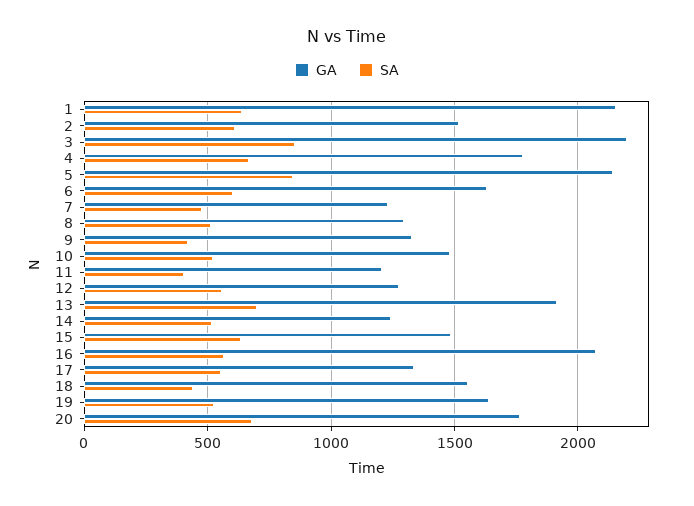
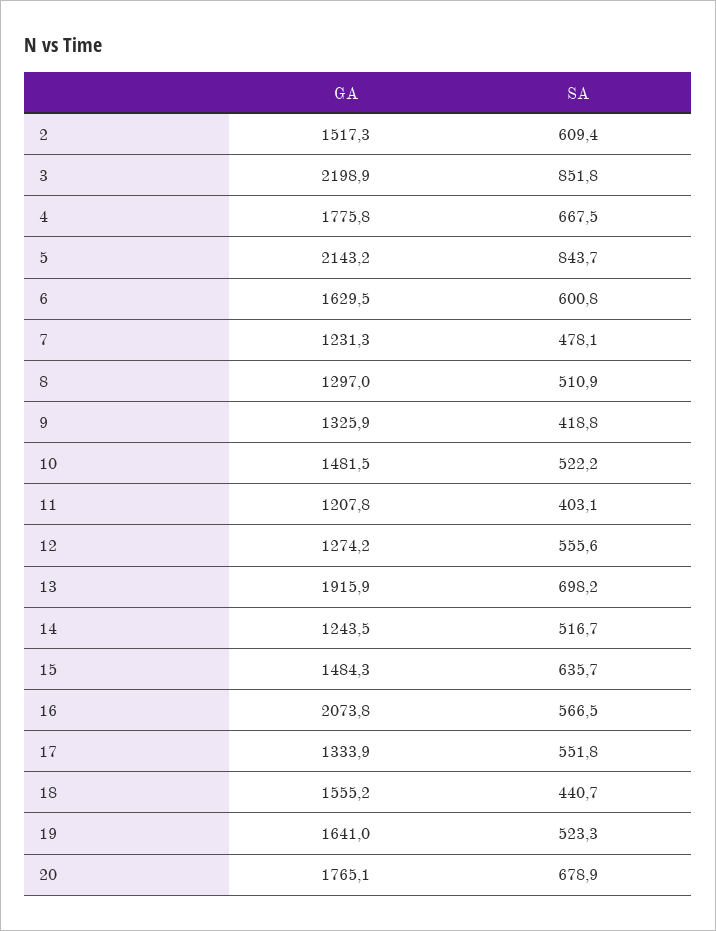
  {
    "GA": {
-     "1": 2150,
      "2": 1517.3,
      "3": 2198.9,
      "4": 1775.8,
      "5": 2143.2,
      "6": 1629.5,
      "7": 1231.3,
      "8": 1297,
      "9": 1325.9,
      "10": 1481.5,
      "11": 1207.8,
      "12": 1274.2,
      "13": 1915.9,
      "14": 1243.5,
      "15": 1484.3,
      "16": 2073.8,
      "17": 1333.9,
      "18": 1555.2,
      "19": 1641,
      "20": 1765.1
    },
    "SA": {
-     "1": 650,
      "2": 609.4,
      "3": 851.8,
      "4": 667.5,
      "5": 843.7,
      "6": 600.8,
      "7": 478.1,
      "8": 510.9,
      "9": 418.8,
      "10": 522.2,
      "11": 403.1,
      "12": 555.6,
      "13": 698.2,
      "14": 516.7,
      "15": 635.7,
      "16": 566.5,
      "17": 551.8,
      "18": 440.7,
      "19": 523.3,
      "20": 678.9
    }
  }

